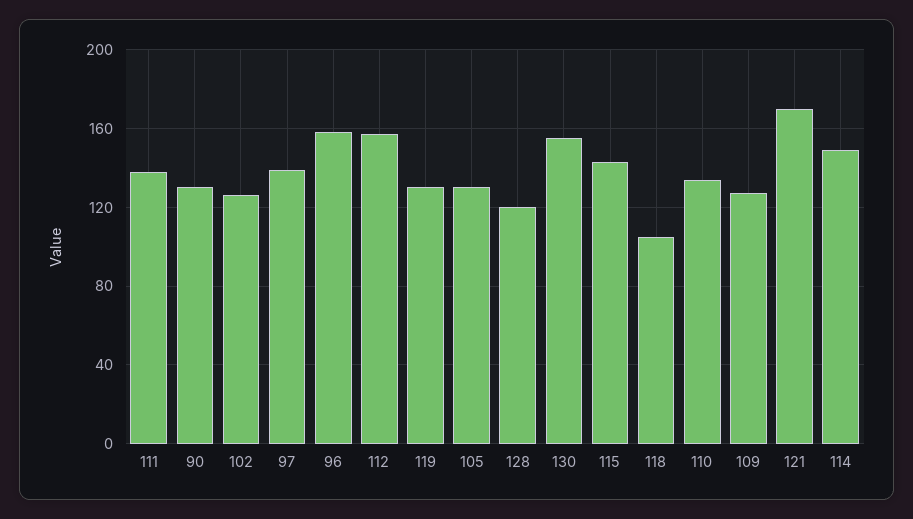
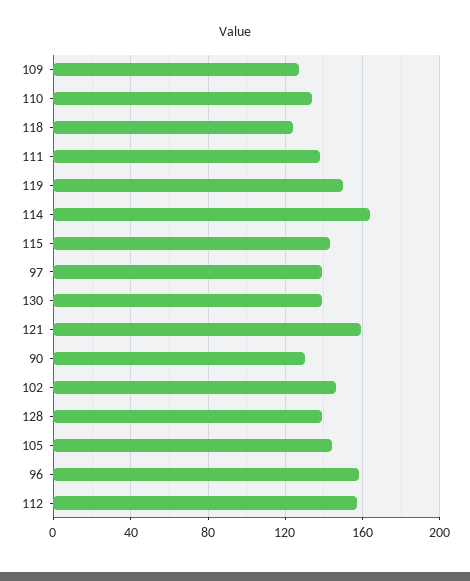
  {
    "111": 140,
    "90": 130,
-   "102": 125,
+   "102": 145,
    "97": 140,
    "96": 160,
    "112": 155,
-   "119": 130,
+   "119": 150,
-   "105": 130,
+   "105": 145,
-   "128": 120,
+   "128": 140,
-   "130": 155,
+   "130": 140,
    "115": 145,
-   "118": 105,
+   "118": 125,
    "110": 135,
    "109": 125,
-   "121": 170,
+   "121": 160,
-   "114": 150
+   "114": 165
  }

